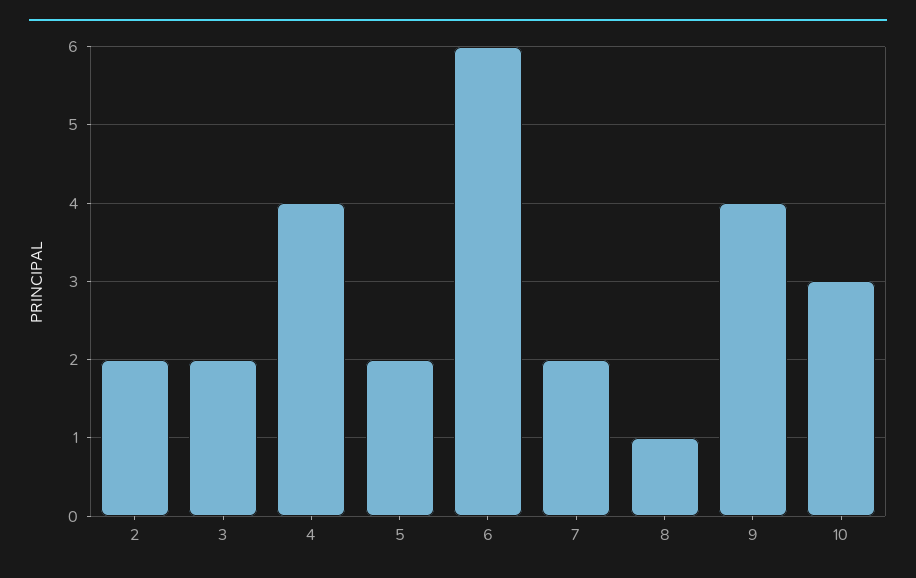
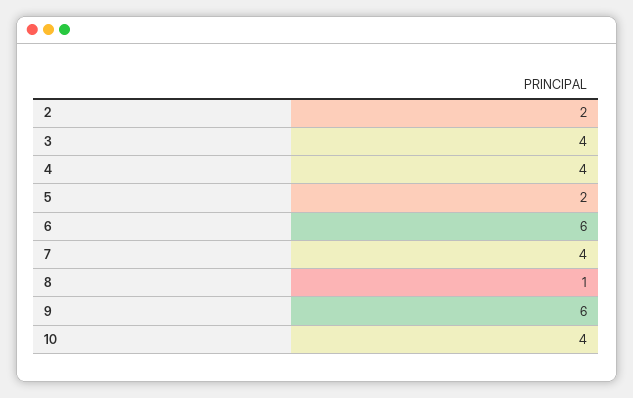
  {
    "2": 2,
-   "3": 2,
+   "3": 4,
    "4": 4,
    "5": 2,
    "6": 6,
-   "7": 2,
+   "7": 4,
    "8": 1,
-   "9": 4,
+   "9": 6,
-   "10": 3
+   "10": 4
  }

